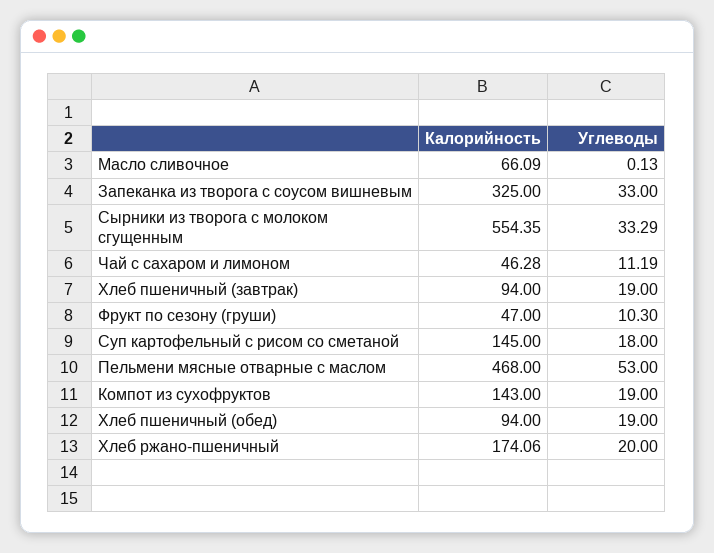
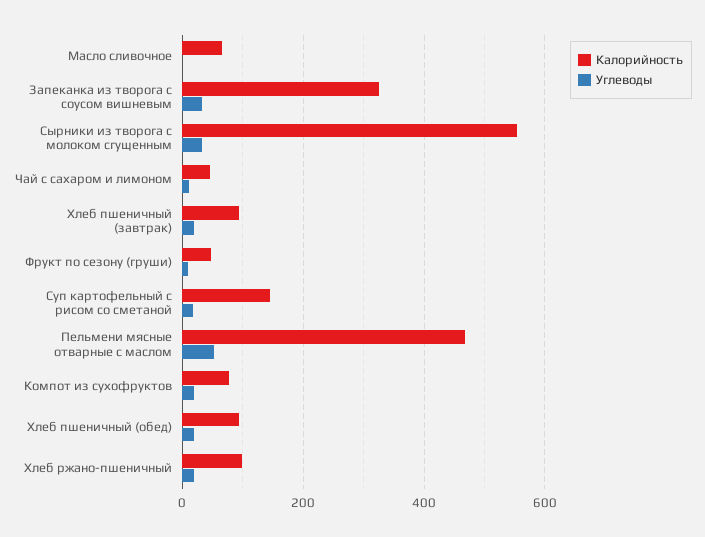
  {
    "Калорийность": {
      "Масло сливочное": 66.09,
      "Запеканка из творога с соусом вишневым": 325,
      "Сырники из творога с молоком сгущенным": 554.35,
      "Чай с сахаром и лимоном": 46.28,
      "Хлеб пшеничный (завтрак)": 94,
      "Фрукт по сезону (груши)": 47,
      "Суп картофельный с рисом со сметаной": 145,
      "Пельмени мясные отварные с маслом": 468,
-     "Компот из сухофруктов": 143,
+     "Компот из сухофруктов": 80,
      "Хлеб пшеничный (обед)": 94,
-     "Хлеб ржано-пшеничный": 174.06
+     "Хлеб ржано-пшеничный": 100
    },
    "Углеводы": {
      "Масло сливочное": 0.13,
      "Запеканка из творога с соусом вишневым": 33,
      "Сырники из творога с молоком сгущенным": 33.29,
      "Чай с сахаром и лимоном": 11.19,
      "Хлеб пшеничный (завтрак)": 19,
      "Фрукт по сезону (груши)": 10.3,
      "Суп картофельный с рисом со сметаной": 18,
      "Пельмени мясные отварные с маслом": 53,
      "Компот из сухофруктов": 19,
      "Хлеб пшеничный (обед)": 19,
      "Хлеб ржано-пшеничный": 20
    }
  }

